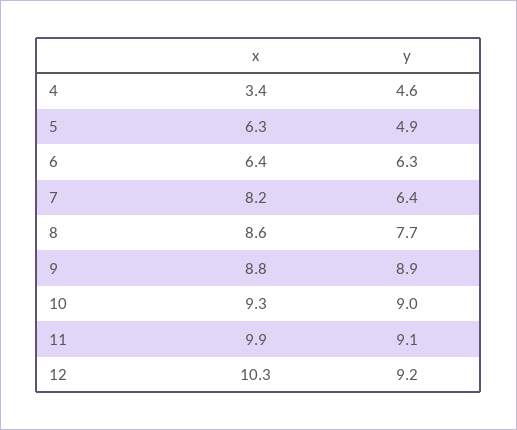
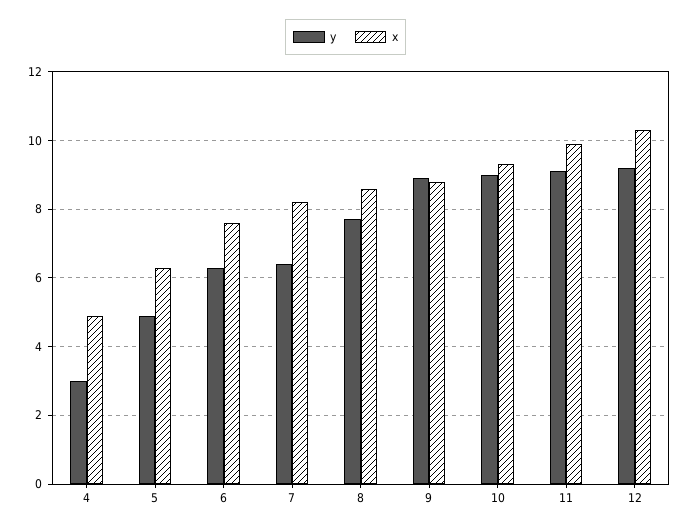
  {
    "x": {
-     "4": 3.4,
+     "4": 5,
      "5": 6.3,
-     "6": 6.4,
+     "6": 7.5,
      "7": 8.2,
      "8": 8.6,
      "9": 8.8,
      "10": 9.3,
      "11": 9.9,
      "12": 10.3
    },
    "y": {
-     "4": 4.6,
+     "4": 3,
      "5": 4.9,
      "6": 6.3,
      "7": 6.4,
      "8": 7.7,
      "9": 8.9,
      "10": 9,
      "11": 9.1,
      "12": 9.2
    }
  }

